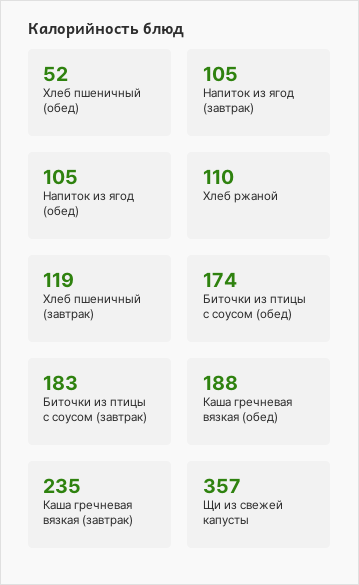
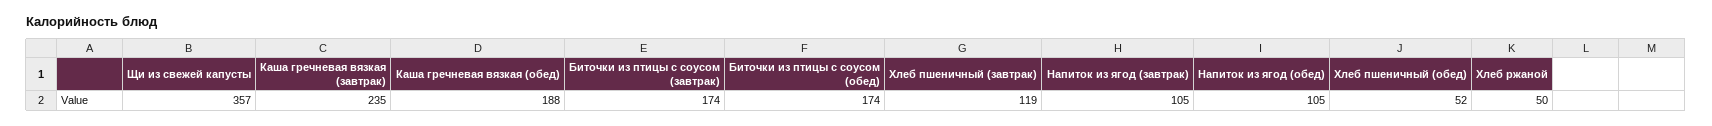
  {
    "Хлеб пшеничный (обед)": 52,
    "Напиток из ягод (завтрак)": 105,
    "Напиток из ягод (обед)": 105,
-   "Хлеб ржаной": 110,
+   "Хлеб ржаной": 50,
    "Хлеб пшеничный (завтрак)": 119,
    "Биточки из птицы с соусом (обед)": 174,
-   "Биточки из птицы с соусом (завтрак)": 183,
+   "Биточки из птицы с соусом (завтрак)": 174,
    "Каша гречневая вязкая (обед)": 188,
    "Каша гречневая вязкая (завтрак)": 235,
    "Щи из свежей капусты": 357
  }

